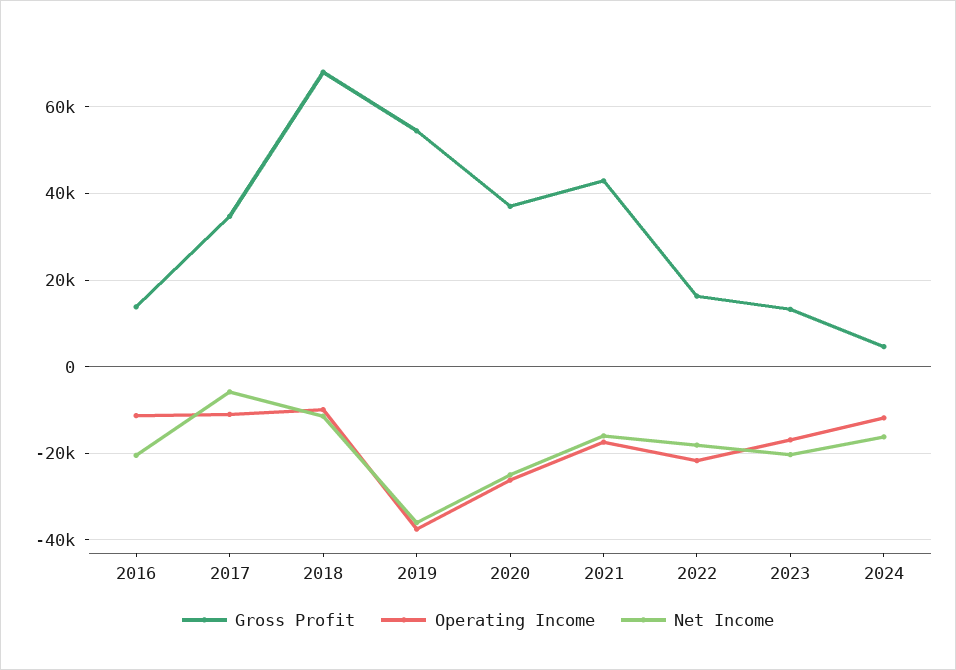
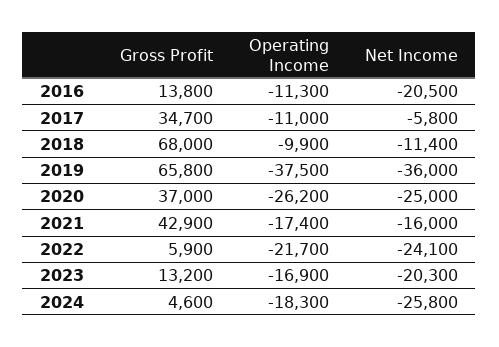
  {
    "Gross Profit": {
      "2016": 13800,
      "2017": 34700,
      "2018": 68000,
-     "2019": 54000,
+     "2019": 65800,
      "2020": 37000,
      "2021": 42900,
-     "2022": 16000,
+     "2022": 5900,
      "2023": 13200,
      "2024": 4600
    },
    "Operating Income": {
      "2016": -11300,
      "2017": -11000,
      "2018": -9900,
      "2019": -37500,
      "2020": -26200,
      "2021": -17400,
      "2022": -21700,
      "2023": -16900,
-     "2024": -12000
+     "2024": -18300
    },
    "Net Income": {
      "2016": -20500,
      "2017": -5800,
      "2018": -11400,
      "2019": -36000,
      "2020": -25000,
      "2021": -16000,
-     "2022": -18000,
+     "2022": -24100,
      "2023": -20300,
-     "2024": -16000
+     "2024": -25800
    }
  }

